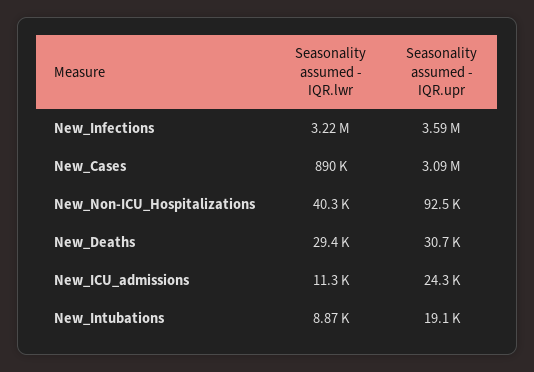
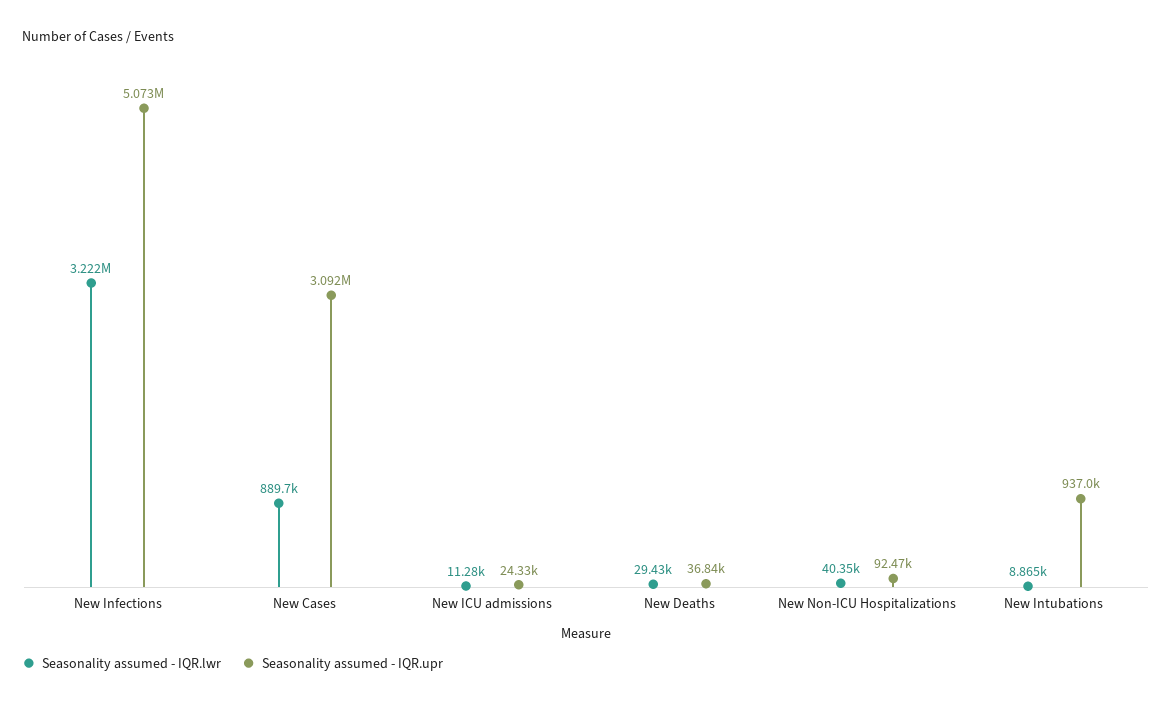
  {
    "Seasonality assumed - IQR.lwr": {
      "New_Infections": 3222000,
      "New_Cases": 889700,
      "New_Non-ICU_Hospitalizations": 40350,
      "New_Deaths": 29430,
      "New_ICU_admissions": 11280,
      "New_Intubations": 8865
    },
    "Seasonality assumed - IQR.upr": {
-     "New_Infections": 3590000,
+     "New_Infections": 5073000,
      "New_Cases": 3092000,
      "New_Non-ICU_Hospitalizations": 92470,
-     "New_Deaths": 30700,
+     "New_Deaths": 36840,
      "New_ICU_admissions": 24330,
-     "New_Intubations": 19100
+     "New_Intubations": 937000
    }
  }

